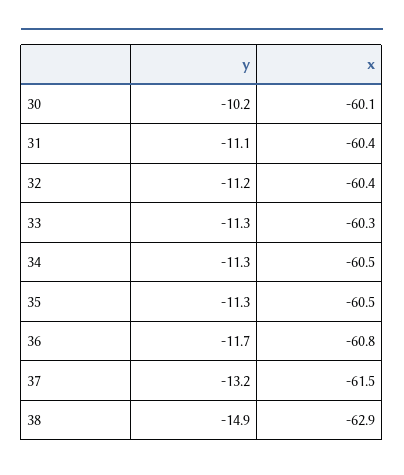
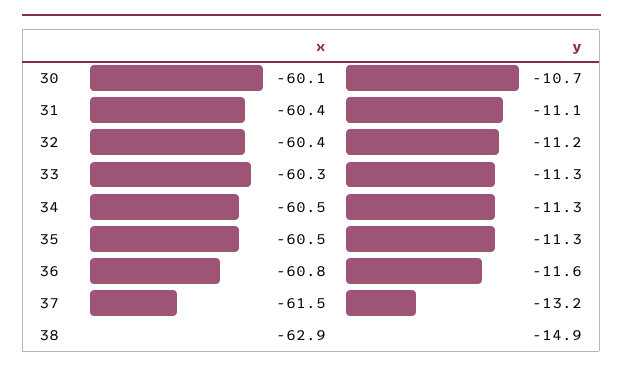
  {
    "y": {
-     "30": -10.2,
+     "30": -10.7,
      "31": -11.1,
      "32": -11.2,
      "33": -11.3,
      "34": -11.3,
      "35": -11.3,
-     "36": -11.7,
+     "36": -11.6,
      "37": -13.2,
      "38": -14.9
    },
    "x": {
      "30": -60.1,
      "31": -60.4,
      "32": -60.4,
      "33": -60.3,
      "34": -60.5,
      "35": -60.5,
      "36": -60.8,
      "37": -61.5,
      "38": -62.9
    }
  }

